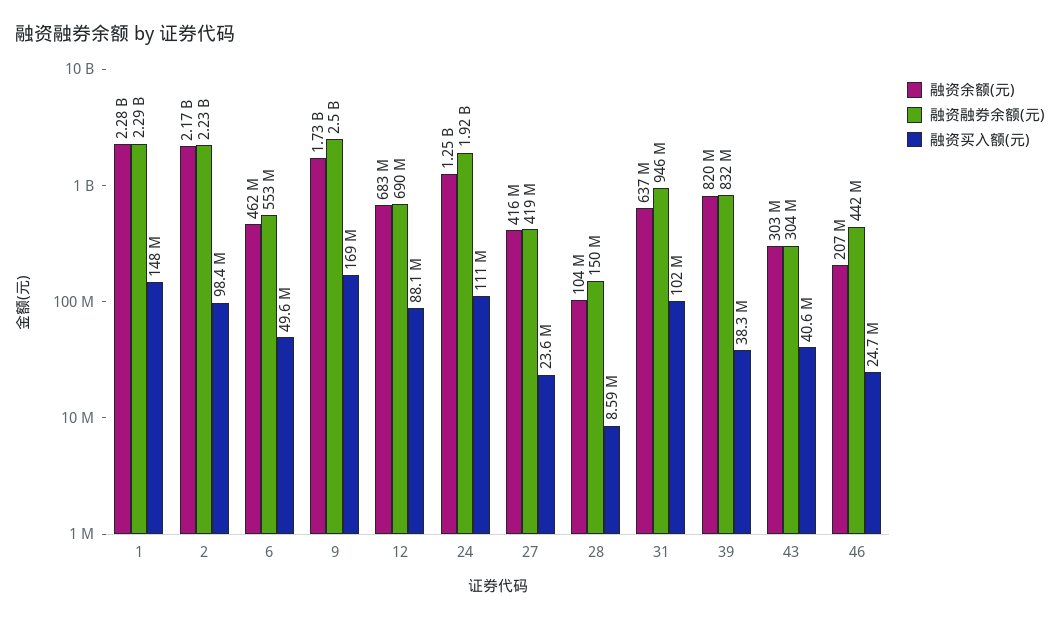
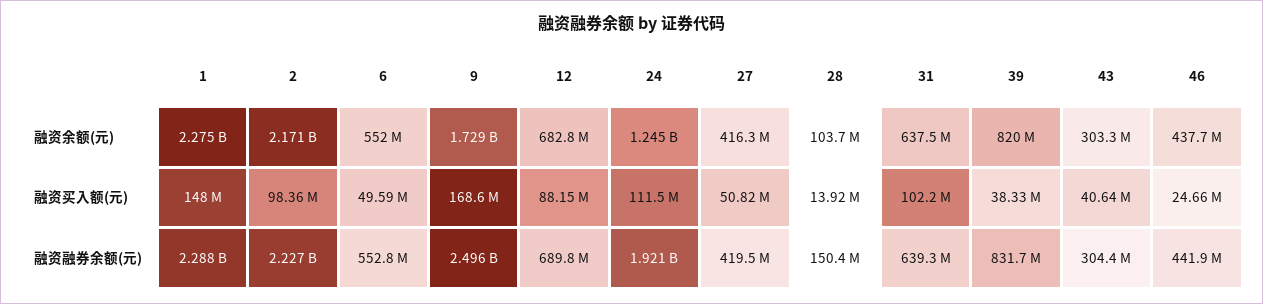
  {
    "融资余额(元)": {
      "1": 2275000000,
      "2": 2171000000,
-     "6": 462000000,
+     "6": 552000000,
      "9": 1729000000,
      "12": 682800000,
      "24": 1245000000,
      "27": 416300000,
      "28": 103700000,
      "31": 637500000,
      "39": 820000000,
      "43": 303300000,
-     "46": 207000000
+     "46": 437700000
    },
    "融资融券余额(元)": {
      "1": 2288000000,
      "2": 2227000000,
      "6": 552800000,
      "9": 2496000000,
      "12": 689800000,
      "24": 1921000000,
      "27": 419500000,
      "28": 150400000,
-     "31": 946000000,
+     "31": 639300000,
      "39": 831700000,
      "43": 304400000,
      "46": 441900000
    },
    "融资买入额(元)": {
      "1": 148000000,
      "2": 98360000,
      "6": 49590000,
      "9": 168600000,
      "12": 88150000,
      "24": 111500000,
-     "27": 23600000,
+     "27": 50820000,
-     "28": 8590000,
+     "28": 13920000,
      "31": 102200000,
      "39": 38330000,
      "43": 40640000,
      "46": 24660000
    }
  }

